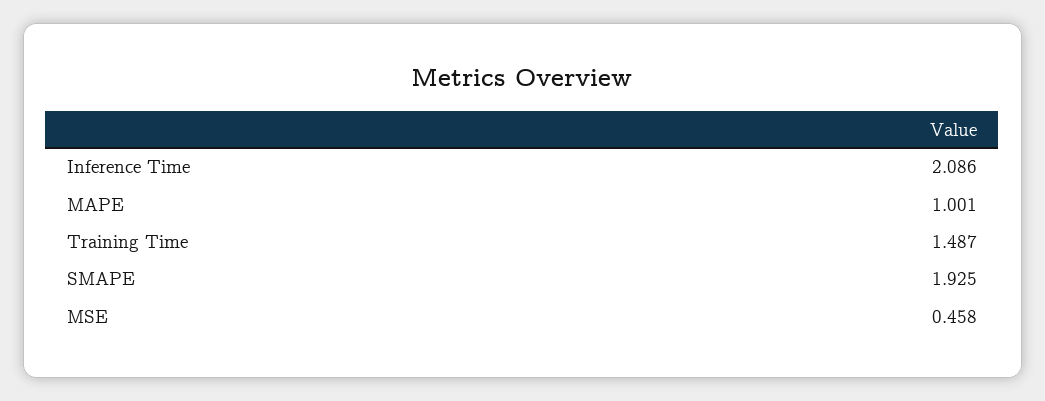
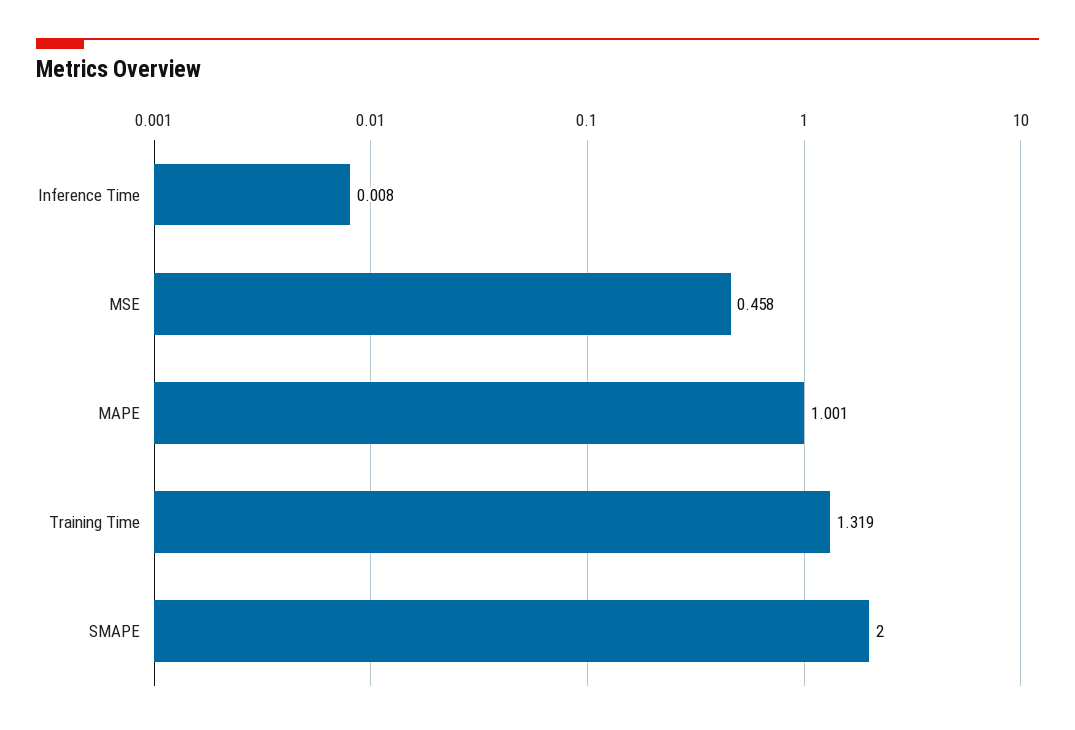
  {
-   "Inference Time": 2.086,
+   "Inference Time": 0.008,
    "MAPE": 1.001,
-   "Training Time": 1.487,
+   "Training Time": 1.319,
-   "SMAPE": 1.925,
+   "SMAPE": 2,
    "MSE": 0.458
  }

